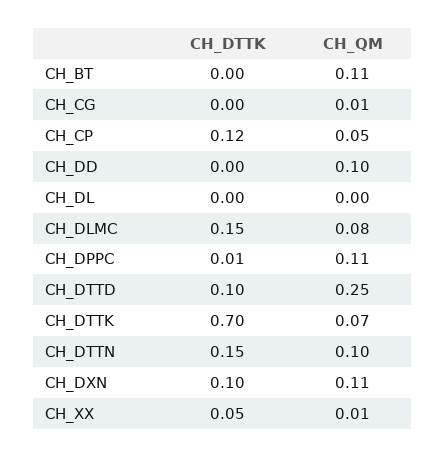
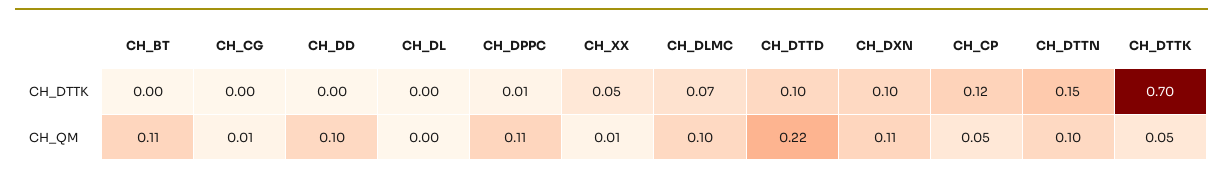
  {
    "CH_DTTK": {
      "CH_BT": 0,
      "CH_CG": 0,
      "CH_CP": 0.12,
      "CH_DD": 0,
      "CH_DL": 0,
-     "CH_DLMC": 0.15,
+     "CH_DLMC": 0.07,
      "CH_DPPC": 0.01,
      "CH_DTTD": 0.1,
      "CH_DTTK": 0.7,
      "CH_DTTN": 0.15,
      "CH_DXN": 0.1,
      "CH_XX": 0.05
    },
    "CH_QM": {
      "CH_BT": 0.11,
      "CH_CG": 0.01,
      "CH_CP": 0.05,
      "CH_DD": 0.1,
      "CH_DL": 0,
-     "CH_DLMC": 0.08,
+     "CH_DLMC": 0.1,
      "CH_DPPC": 0.11,
-     "CH_DTTD": 0.25,
+     "CH_DTTD": 0.22,
-     "CH_DTTK": 0.07,
+     "CH_DTTK": 0.05,
      "CH_DTTN": 0.1,
      "CH_DXN": 0.11,
      "CH_XX": 0.01
    }
  }

